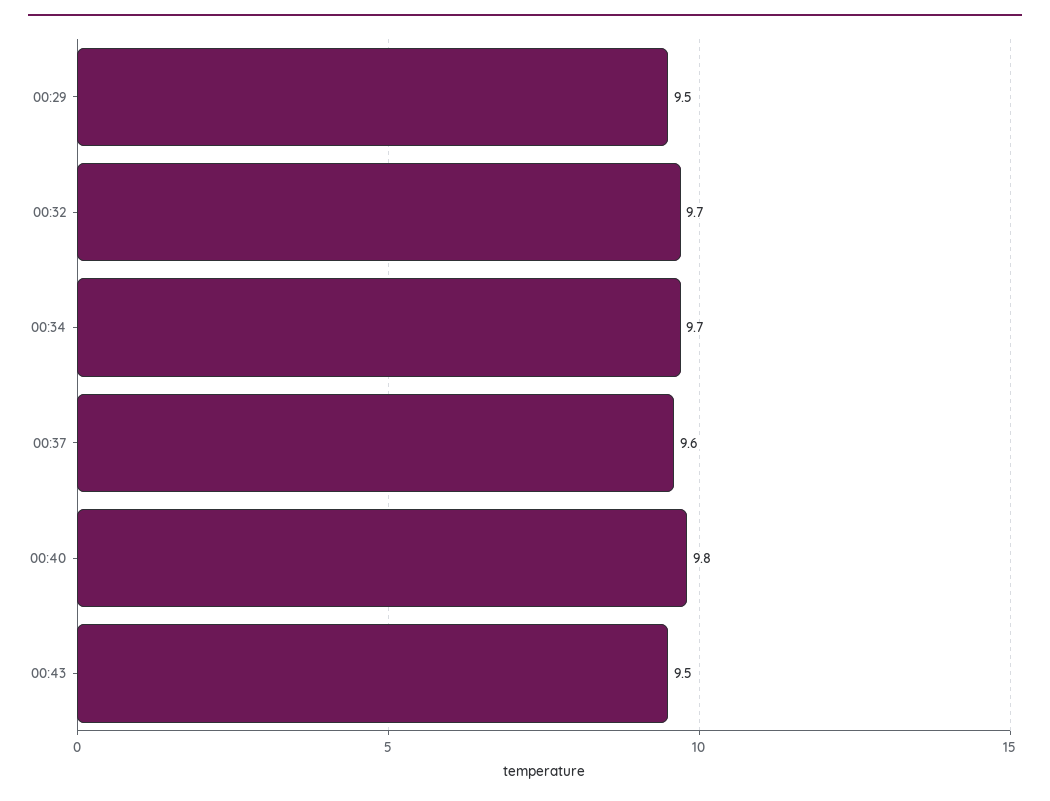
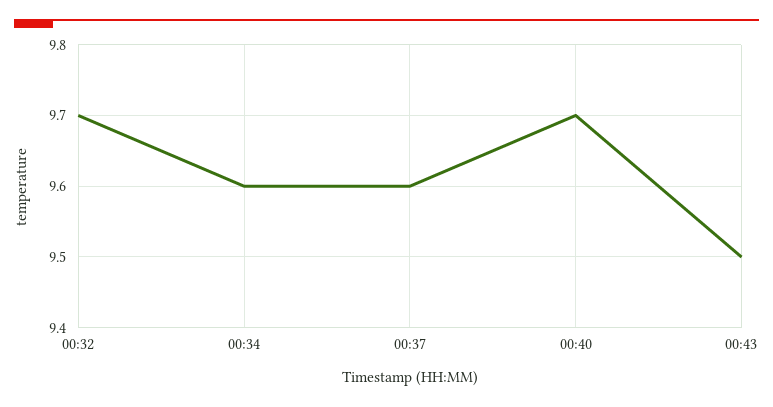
  {
-   "00:29": 9.5,
    "00:32": 9.7,
-   "00:34": 9.7,
+   "00:34": 9.6,
    "00:37": 9.6,
-   "00:40": 9.8,
+   "00:40": 9.7,
    "00:43": 9.5
  }

